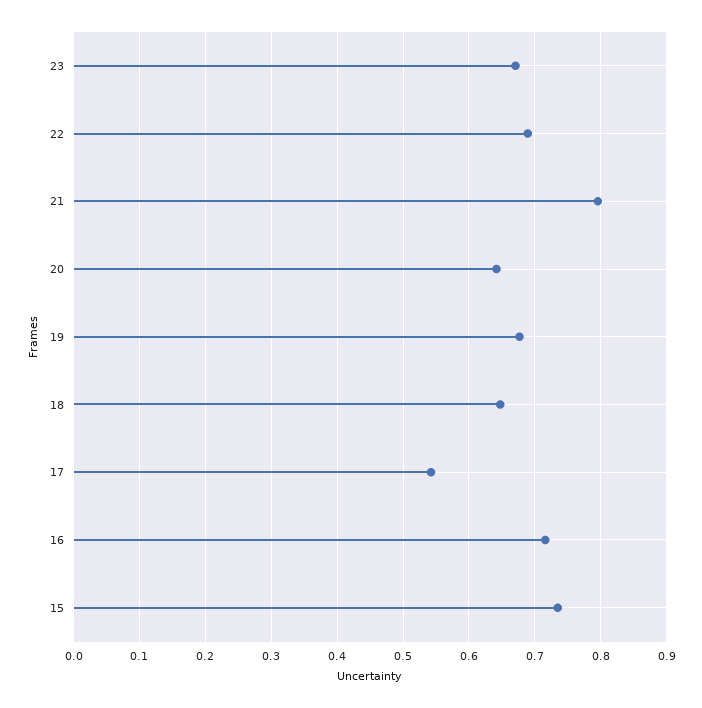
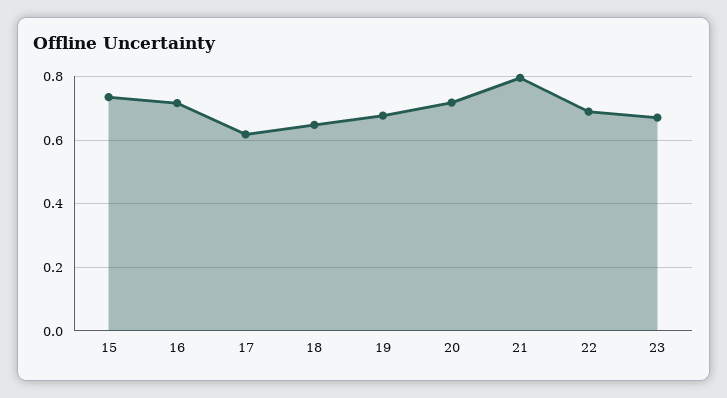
  {
    "23": 0.67,
    "22": 0.69,
    "21": 0.8,
-   "20": 0.64,
+   "20": 0.72,
    "19": 0.68,
    "18": 0.65,
-   "17": 0.54,
+   "17": 0.62,
    "16": 0.72,
    "15": 0.73
  }

